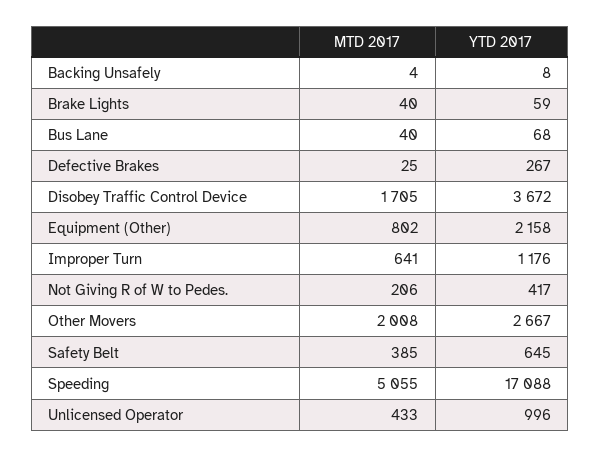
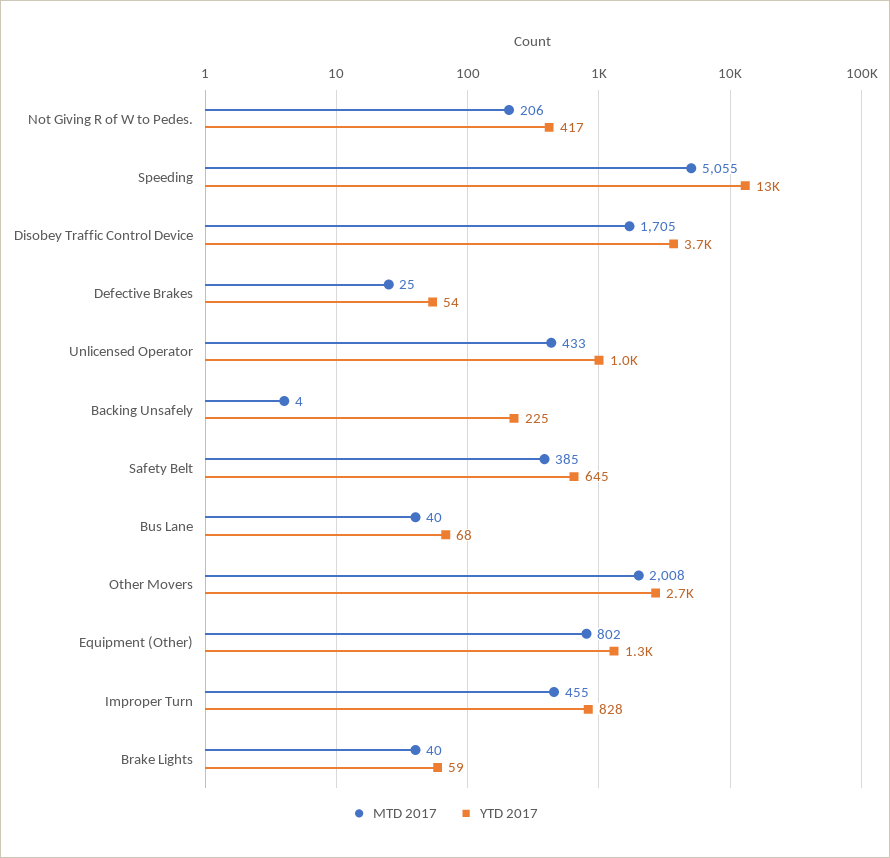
  {
    "MTD 2017": {
      "Backing Unsafely": 4,
      "Brake Lights": 40,
      "Bus Lane": 40,
      "Defective Brakes": 25,
      "Disobey Traffic Control Device": 1705,
      "Equipment (Other)": 802,
-     "Improper Turn": 641,
+     "Improper Turn": 455,
      "Not Giving R of W to Pedes.": 206,
      "Other Movers": 2008,
      "Safety Belt": 385,
      "Speeding": 5055,
      "Unlicensed Operator": 433
    },
    "YTD 2017": {
-     "Backing Unsafely": 8,
+     "Backing Unsafely": 225,
      "Brake Lights": 59,
      "Bus Lane": 68,
-     "Defective Brakes": 267,
+     "Defective Brakes": 54,
      "Disobey Traffic Control Device": 3672,
-     "Equipment (Other)": 2158,
+     "Equipment (Other)": 1300,
-     "Improper Turn": 1176,
+     "Improper Turn": 828,
      "Not Giving R of W to Pedes.": 417,
      "Other Movers": 2667,
      "Safety Belt": 645,
-     "Speeding": 17088,
+     "Speeding": 13000,
      "Unlicensed Operator": 996
    }
  }

